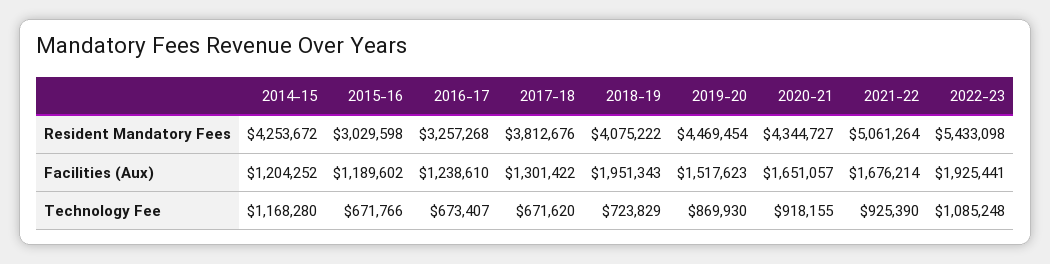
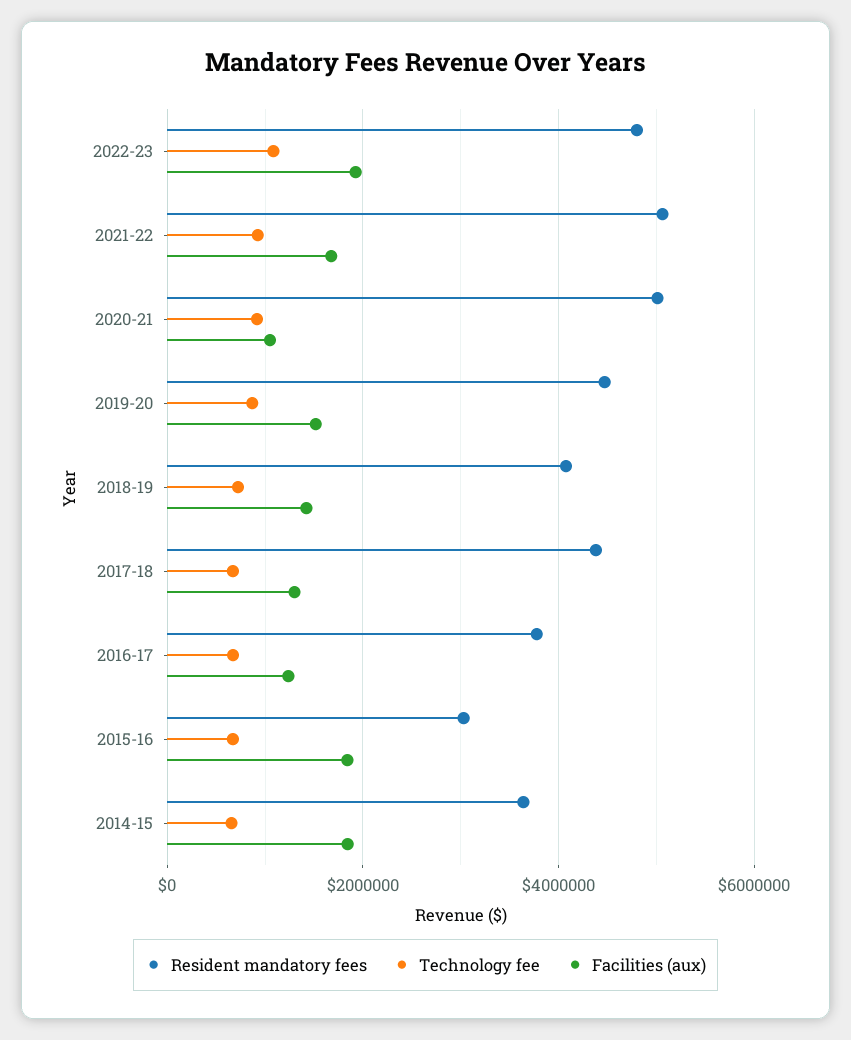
  {
    "Resident Mandatory Fees": {
-     "2014-15": 4253672,
+     "2014-15": 3600000,
      "2015-16": 3029598,
-     "2016-17": 3257268,
+     "2016-17": 3800000,
-     "2017-18": 3812676,
+     "2017-18": 4400000,
      "2018-19": 4075222,
      "2019-20": 4469454,
-     "2020-21": 4344727,
+     "2020-21": 5000000,
      "2021-22": 5061264,
-     "2022-23": 5433098
+     "2022-23": 4800000
    },
    "Facilities (Aux)": {
-     "2014-15": 1204252,
+     "2014-15": 1800000,
-     "2015-16": 1189602,
+     "2015-16": 1800000,
      "2016-17": 1238610,
      "2017-18": 1301422,
-     "2018-19": 1951343,
+     "2018-19": 1400000,
      "2019-20": 1517623,
-     "2020-21": 1651057,
+     "2020-21": 1000000,
      "2021-22": 1676214,
      "2022-23": 1925441
    },
    "Technology Fee": {
-     "2014-15": 1168280,
+     "2014-15": 600000,
      "2015-16": 671766,
      "2016-17": 673407,
      "2017-18": 671620,
      "2018-19": 723829,
      "2019-20": 869930,
      "2020-21": 918155,
      "2021-22": 925390,
      "2022-23": 1085248
    }
  }

